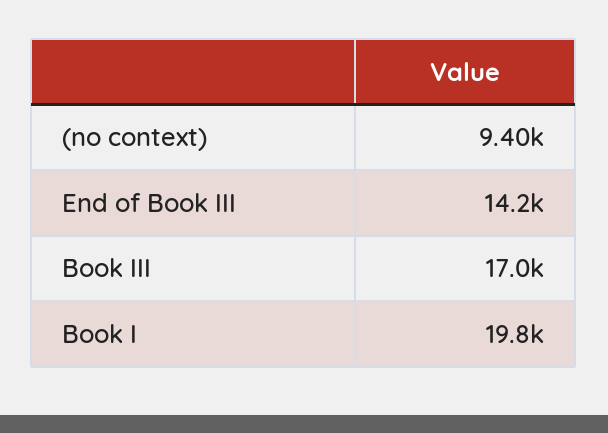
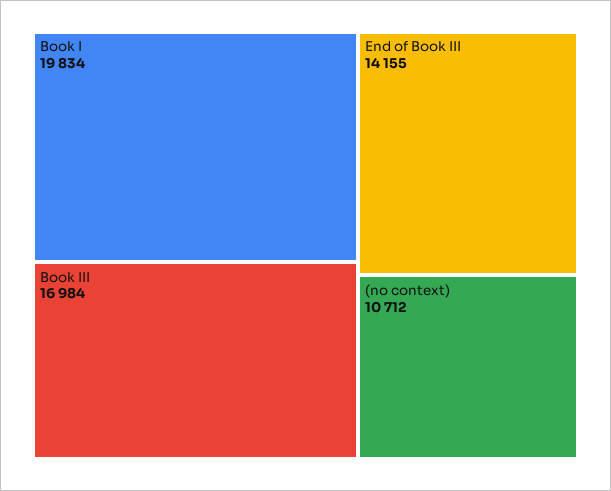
  {
-   "(no context)": 9400,
+   "(no context)": 10712,
    "End of Book III": 14155,
    "Book III": 16984,
    "Book I": 19834
  }

